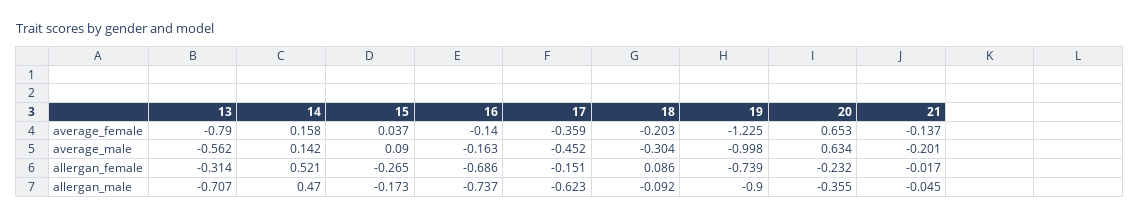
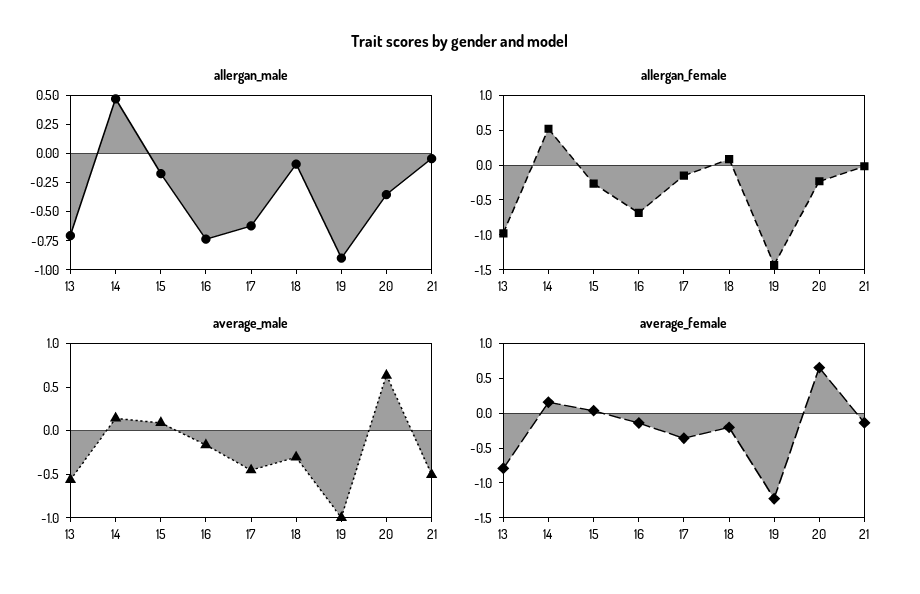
  {
    "average_female": {
      "13": -0.79,
      "14": 0.158,
      "15": 0.037,
      "16": -0.14,
      "17": -0.359,
      "18": -0.203,
      "19": -1.225,
      "20": 0.653,
      "21": -0.137
    },
    "average_male": {
      "13": -0.562,
      "14": 0.142,
      "15": 0.09,
      "16": -0.163,
      "17": -0.452,
      "18": -0.304,
      "19": -0.998,
      "20": 0.634,
-     "21": -0.201
+     "21": -0.5
    },
    "allergan_female": {
-     "13": -0.314,
+     "13": -1,
      "14": 0.521,
      "15": -0.265,
      "16": -0.686,
      "17": -0.151,
      "18": 0.086,
-     "19": -0.739,
+     "19": -1.5,
      "20": -0.232,
      "21": -0.017
    },
    "allergan_male": {
      "13": -0.707,
      "14": 0.47,
      "15": -0.173,
      "16": -0.737,
      "17": -0.623,
      "18": -0.092,
      "19": -0.9,
      "20": -0.355,
      "21": -0.045
    }
  }

